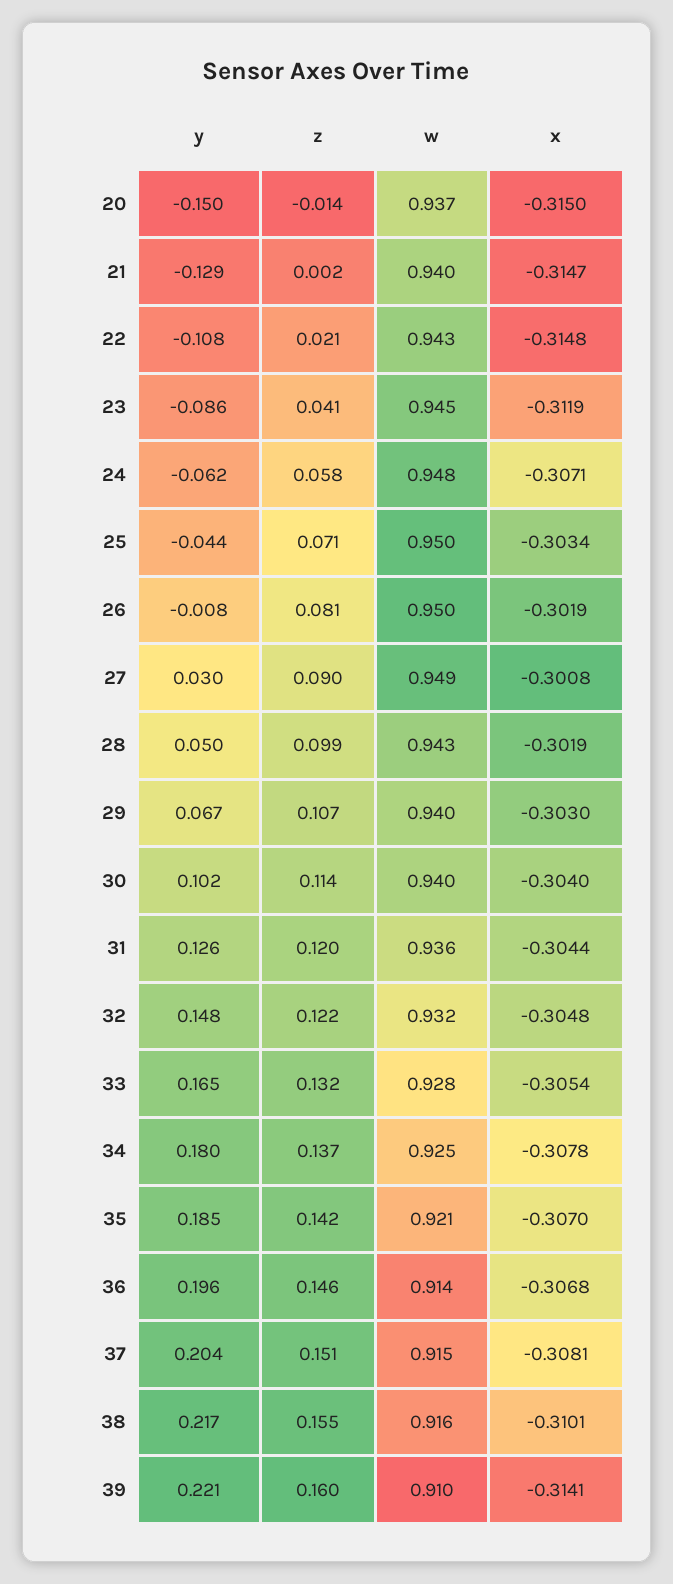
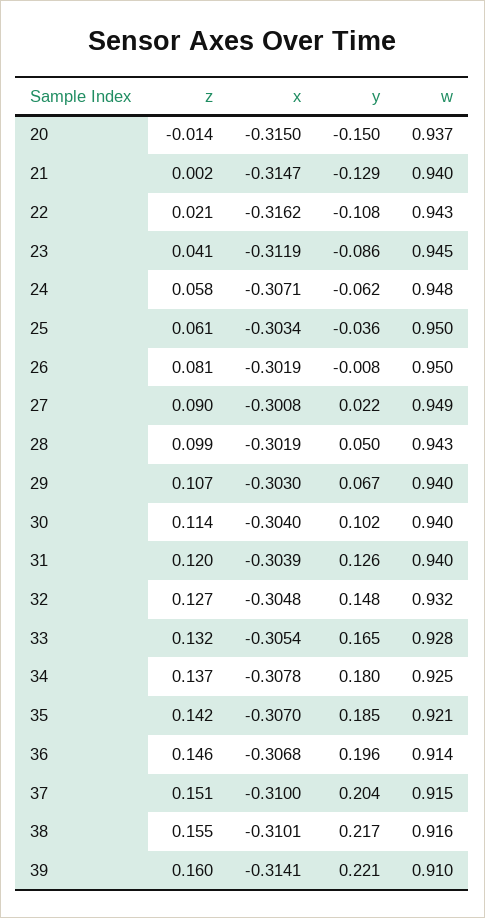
  {
    "y": {
      "20": -0.15,
      "21": -0.129,
      "22": -0.108,
      "23": -0.086,
      "24": -0.062,
-     "25": -0.044,
+     "25": -0.036,
      "26": -0.008,
-     "27": 0.03,
+     "27": 0.022,
      "28": 0.05,
      "29": 0.067,
      "30": 0.102,
      "31": 0.126,
      "32": 0.148,
      "33": 0.165,
      "34": 0.18,
      "35": 0.185,
      "36": 0.196,
      "37": 0.204,
      "38": 0.217,
      "39": 0.221
    },
    "z": {
      "20": -0.014,
      "21": 0.002,
      "22": 0.021,
      "23": 0.041,
      "24": 0.058,
-     "25": 0.071,
+     "25": 0.061,
      "26": 0.081,
      "27": 0.09,
      "28": 0.099,
      "29": 0.107,
      "30": 0.114,
      "31": 0.12,
-     "32": 0.122,
+     "32": 0.127,
      "33": 0.132,
      "34": 0.137,
      "35": 0.142,
      "36": 0.146,
      "37": 0.151,
      "38": 0.155,
      "39": 0.16
    },
    "w": {
      "20": 0.937,
      "21": 0.94,
      "22": 0.943,
      "23": 0.945,
      "24": 0.948,
      "25": 0.95,
      "26": 0.95,
      "27": 0.949,
      "28": 0.943,
      "29": 0.94,
      "30": 0.94,
-     "31": 0.936,
+     "31": 0.94,
      "32": 0.932,
      "33": 0.928,
      "34": 0.925,
      "35": 0.921,
      "36": 0.914,
      "37": 0.915,
      "38": 0.916,
      "39": 0.91
    },
    "x": {
      "20": -0.315,
      "21": -0.3147,
-     "22": -0.3148,
+     "22": -0.3162,
      "23": -0.3119,
      "24": -0.3071,
      "25": -0.3034,
      "26": -0.3019,
      "27": -0.3008,
      "28": -0.3019,
      "29": -0.303,
      "30": -0.304,
-     "31": -0.3044,
+     "31": -0.3039,
      "32": -0.3048,
      "33": -0.3054,
      "34": -0.3078,
      "35": -0.307,
      "36": -0.3068,
-     "37": -0.3081,
+     "37": -0.31,
      "38": -0.3101,
      "39": -0.3141
    }
  }

